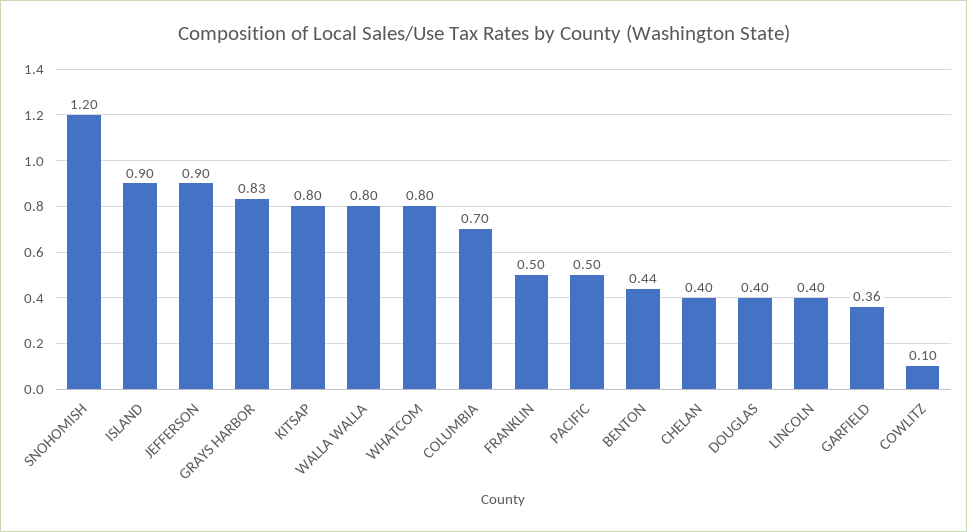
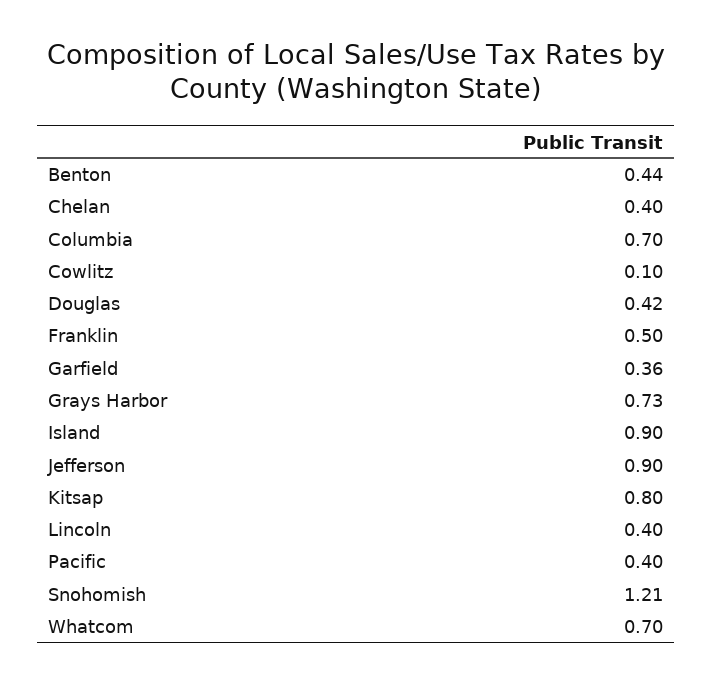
  {
-   "SNOHOMISH": 1.2,
+   "SNOHOMISH": 1.21,
    "ISLAND": 0.9,
    "JEFFERSON": 0.9,
-   "GRAYS HARBOR": 0.83,
+   "GRAYS HARBOR": 0.73,
    "KITSAP": 0.8,
-   "WALLA WALLA": 0.8,
-   "WHATCOM": 0.8,
+   "WHATCOM": 0.7,
    "COLUMBIA": 0.7,
    "FRANKLIN": 0.5,
-   "PACIFIC": 0.5,
+   "PACIFIC": 0.4,
    "BENTON": 0.44,
    "CHELAN": 0.4,
-   "DOUGLAS": 0.4,
+   "DOUGLAS": 0.42,
    "LINCOLN": 0.4,
    "GARFIELD": 0.36,
    "COWLITZ": 0.1
  }

